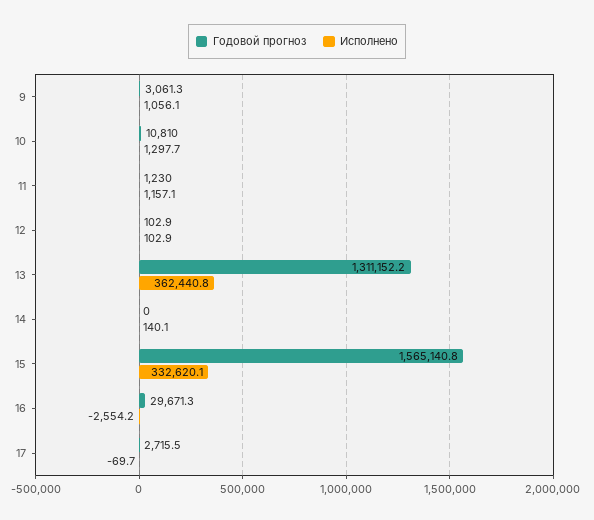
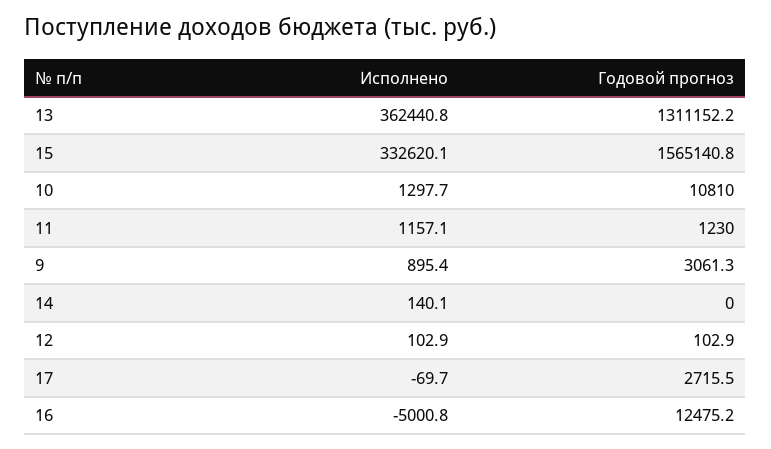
  {
    "Годовой прогноз": {
      "9": 3061.3,
      "10": 10810,
      "11": 1230,
      "12": 102.9,
      "13": 1311152.2,
      "14": 0,
      "15": 1565140.8,
-     "16": 29671.3,
+     "16": 12475.2,
      "17": 2715.5
    },
    "Исполнено": {
-     "9": 1056.1,
+     "9": 895.4,
      "10": 1297.7,
      "11": 1157.1,
      "12": 102.9,
      "13": 362440.8,
      "14": 140.1,
      "15": 332620.1,
-     "16": -2554.2,
+     "16": -5000.8,
      "17": -69.7
    }
  }

